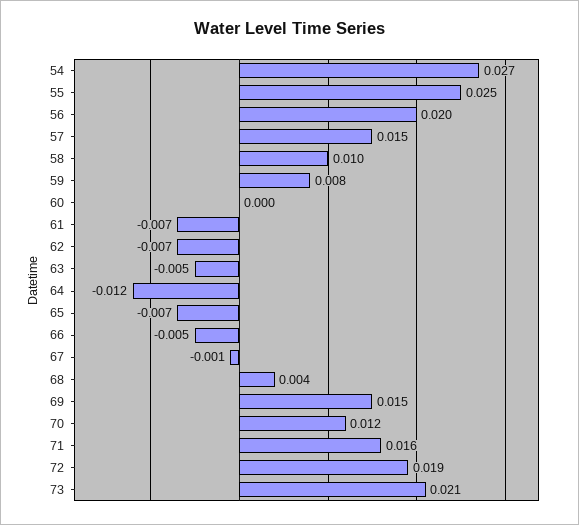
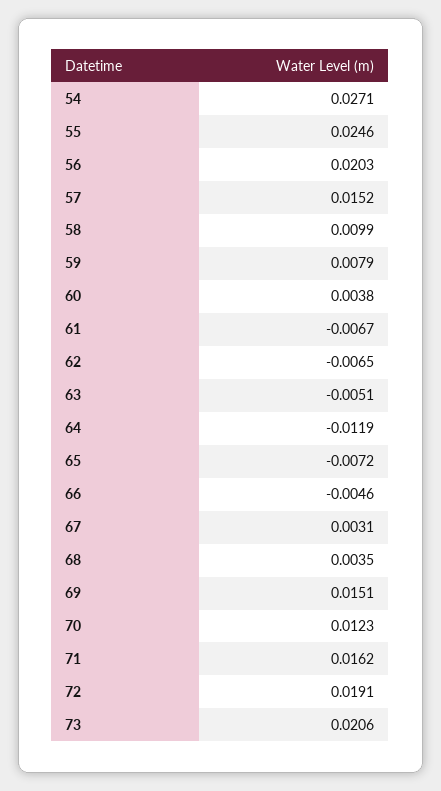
  {
    "54": 0.0271,
    "55": 0.0246,
    "56": 0.0203,
    "57": 0.0152,
    "58": 0.0099,
    "59": 0.0079,
-   "60": 0,
+   "60": 0.0038,
    "61": -0.0067,
    "62": -0.0065,
    "63": -0.0051,
    "64": -0.0119,
    "65": -0.0072,
    "66": -0.0046,
-   "67": -0.001,
+   "67": 0.0031,
    "68": 0.0035,
    "69": 0.0151,
    "70": 0.0123,
    "71": 0.0162,
    "72": 0.0191,
    "73": 0.0206
  }

